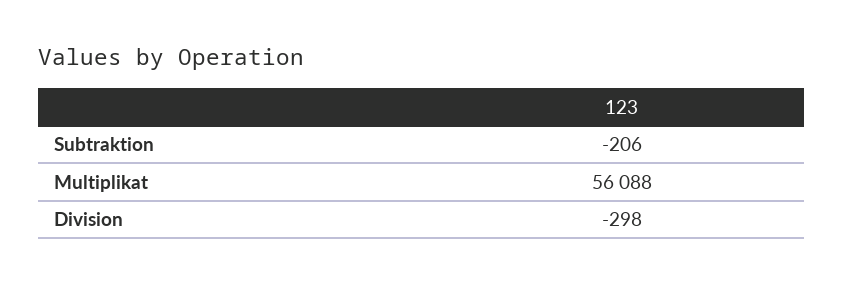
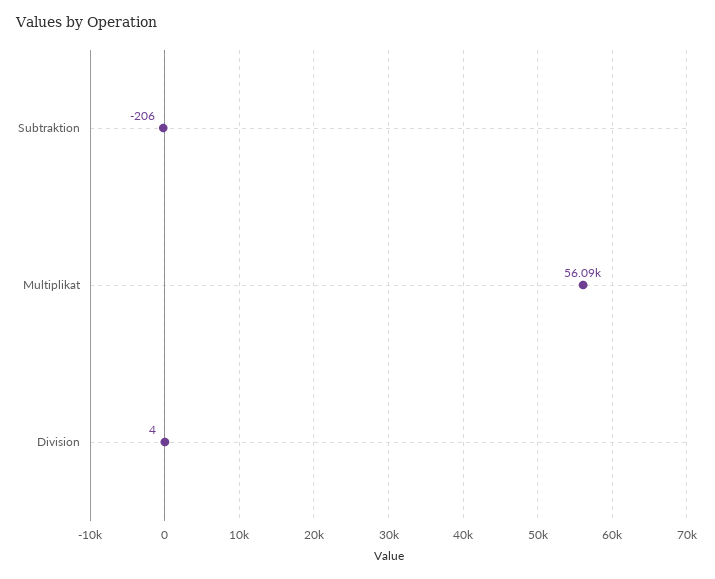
  {
    "Subtraktion": -206,
    "Multiplikat": 56088,
-   "Division": -298
+   "Division": 4
  }

